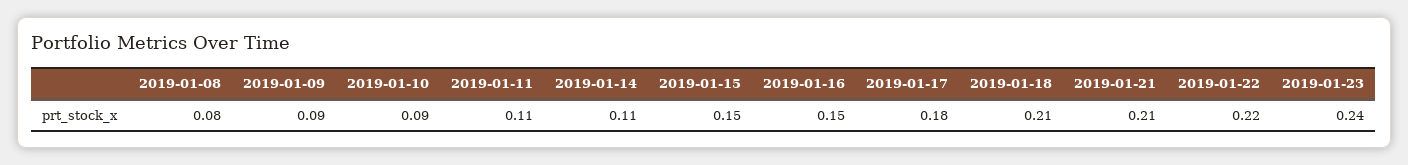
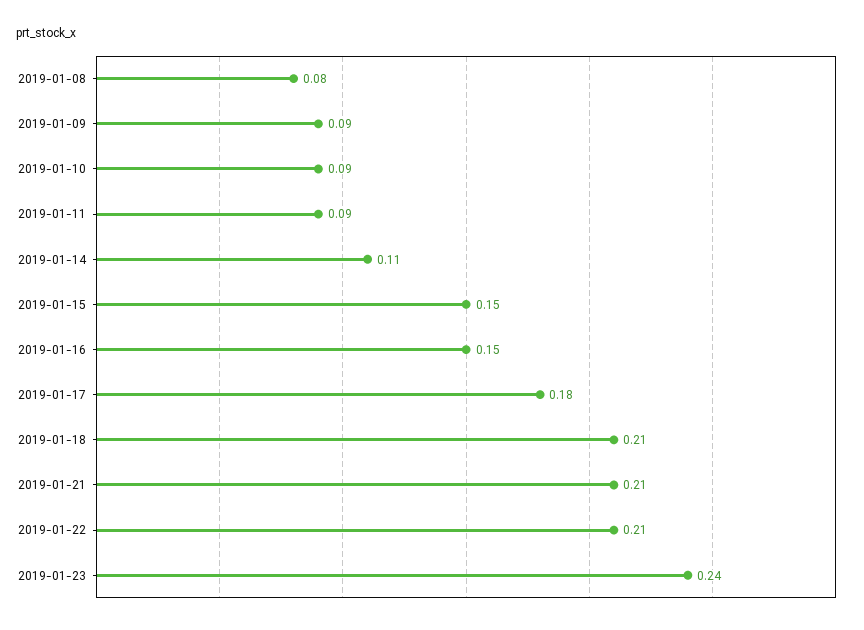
  {
    "2019-01-08": 0.08,
    "2019-01-09": 0.09,
    "2019-01-10": 0.09,
-   "2019-01-11": 0.11,
+   "2019-01-11": 0.09,
    "2019-01-14": 0.11,
    "2019-01-15": 0.15,
    "2019-01-16": 0.15,
    "2019-01-17": 0.18,
    "2019-01-18": 0.21,
    "2019-01-21": 0.21,
-   "2019-01-22": 0.22,
+   "2019-01-22": 0.21,
    "2019-01-23": 0.24
  }

